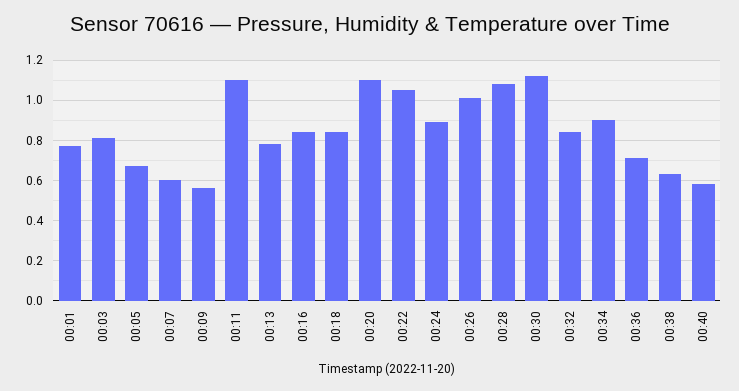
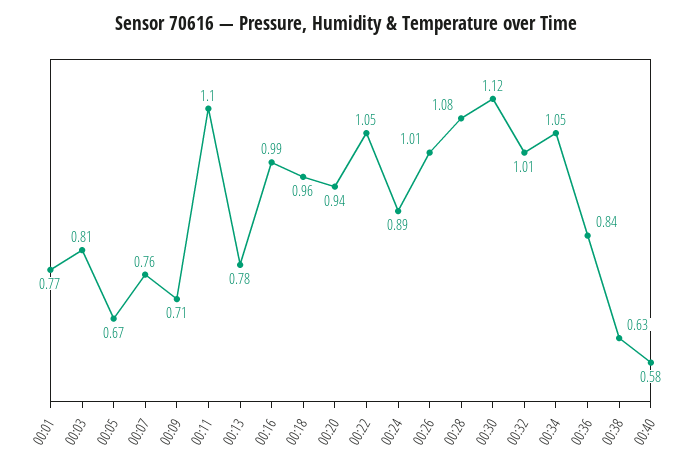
  {
    "00:01": 0.77,
    "00:03": 0.81,
    "00:05": 0.67,
-   "00:07": 0.6,
+   "00:07": 0.76,
-   "00:09": 0.55,
+   "00:09": 0.71,
    "00:11": 1.1,
    "00:13": 0.78,
-   "00:16": 0.85,
+   "00:16": 0.99,
-   "00:18": 0.85,
+   "00:18": 0.96,
-   "00:20": 1.1,
+   "00:20": 0.94,
    "00:22": 1.05,
    "00:24": 0.89,
    "00:26": 1.01,
    "00:28": 1.08,
    "00:30": 1.12,
-   "00:32": 0.85,
+   "00:32": 1.01,
-   "00:34": 0.9,
+   "00:34": 1.05,
-   "00:36": 0.7,
+   "00:36": 0.84,
    "00:38": 0.63,
    "00:40": 0.58
  }

